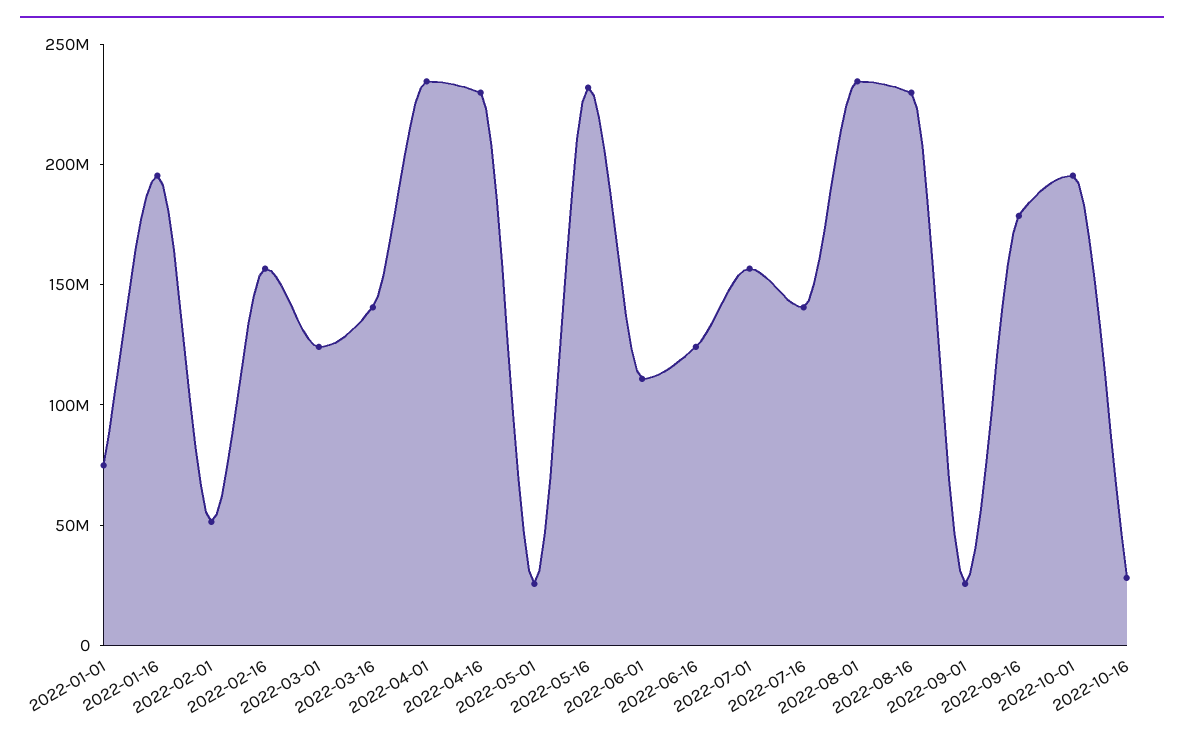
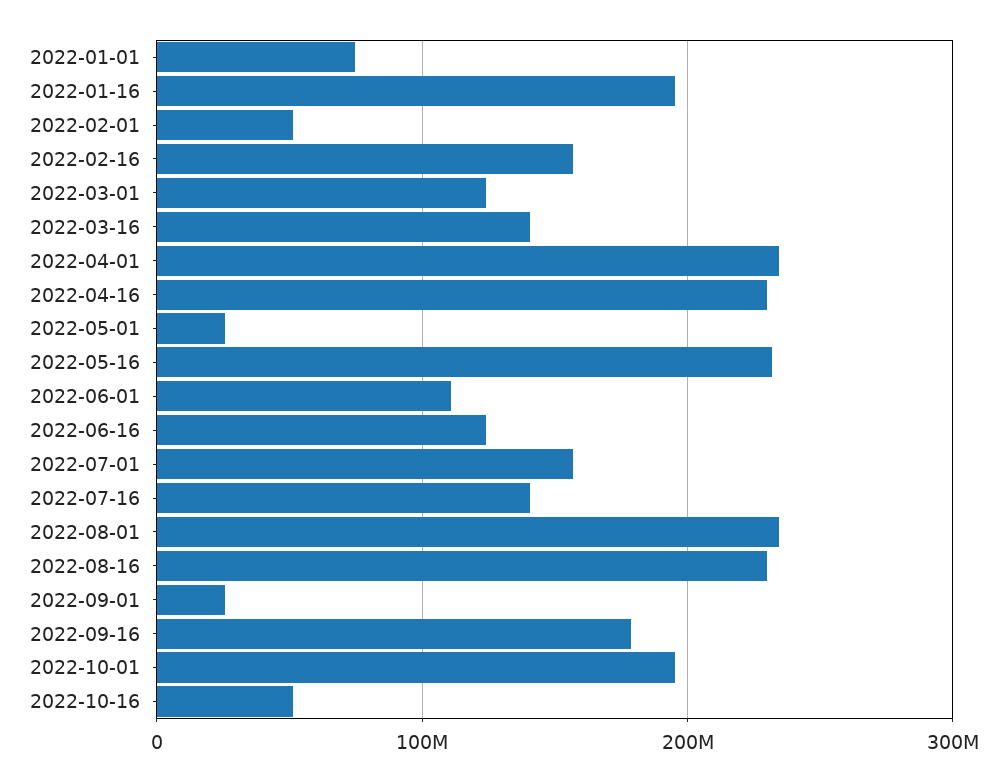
  {
    "2022-01-01": 70000000,
    "2022-01-16": 200000000,
    "2022-02-01": 50000000,
    "2022-02-16": 160000000,
    "2022-03-01": 120000000,
    "2022-03-16": 140000000,
    "2022-04-01": 230000000,
    "2022-04-16": 230000000,
    "2022-05-01": 30000000,
    "2022-05-16": 230000000,
    "2022-06-01": 110000000,
    "2022-06-16": 120000000,
    "2022-07-01": 160000000,
    "2022-07-16": 140000000,
    "2022-08-01": 230000000,
    "2022-08-16": 230000000,
    "2022-09-01": 30000000,
    "2022-09-16": 180000000,
    "2022-10-01": 200000000,
-   "2022-10-16": 30000000
+   "2022-10-16": 50000000
  }

